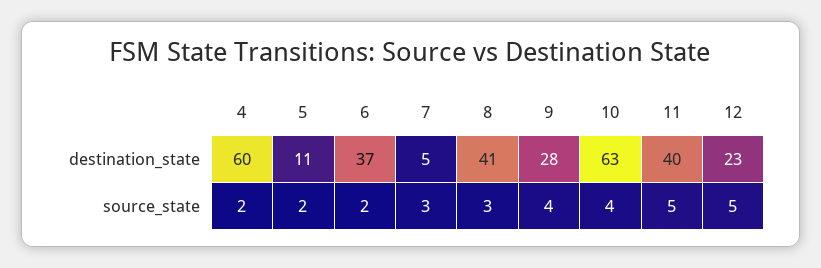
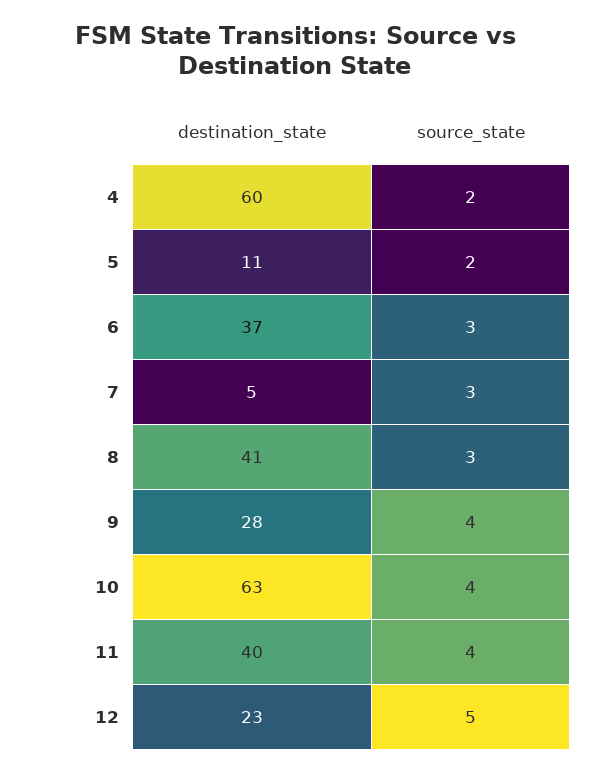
  {
    "4": {
      "destination_state": 60,
      "source_state": 2
    },
    "5": {
      "destination_state": 11,
      "source_state": 2
    },
    "6": {
      "destination_state": 37,
-     "source_state": 2
+     "source_state": 3
    },
    "7": {
      "destination_state": 5,
      "source_state": 3
    },
    "8": {
      "destination_state": 41,
      "source_state": 3
    },
    "9": {
      "destination_state": 28,
      "source_state": 4
    },
    "10": {
      "destination_state": 63,
      "source_state": 4
    },
    "11": {
      "destination_state": 40,
-     "source_state": 5
+     "source_state": 4
    },
    "12": {
      "destination_state": 23,
      "source_state": 5
    }
  }

